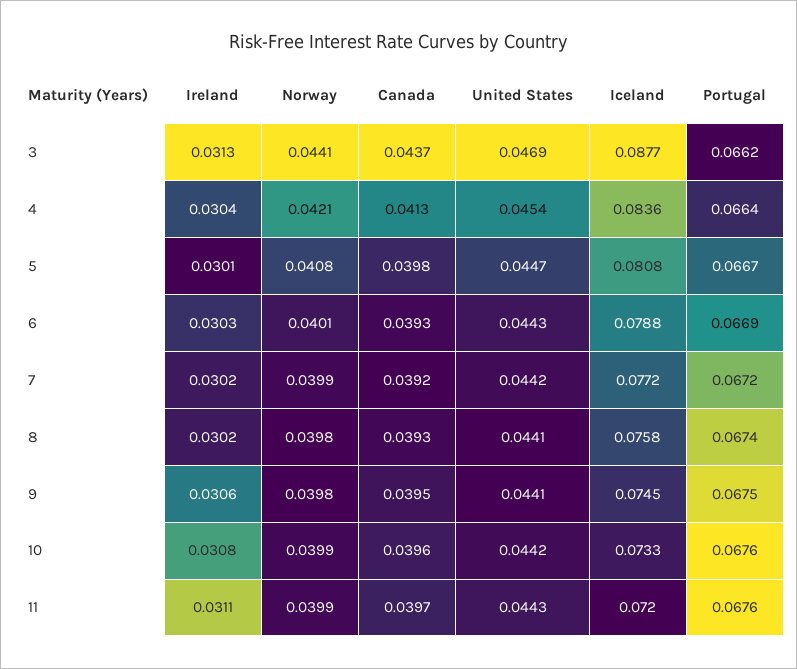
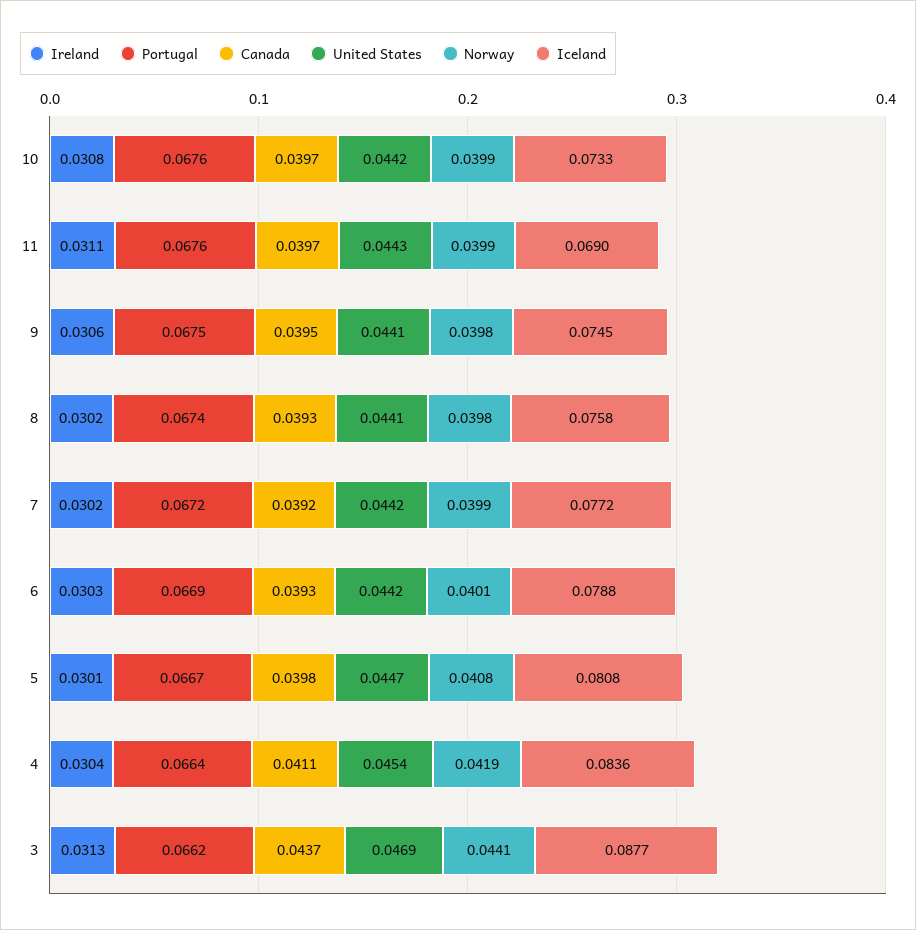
  {
    "Ireland": {
      "3": 0.0313,
      "4": 0.0304,
      "5": 0.0301,
      "6": 0.0303,
      "7": 0.0302,
      "8": 0.0302,
      "9": 0.0306,
      "10": 0.0308,
      "11": 0.0311
    },
    "Norway": {
      "3": 0.0441,
-     "4": 0.0421,
+     "4": 0.0419,
      "5": 0.0408,
      "6": 0.0401,
      "7": 0.0399,
      "8": 0.0398,
      "9": 0.0398,
      "10": 0.0399,
      "11": 0.0399
    },
    "Canada": {
      "3": 0.0437,
-     "4": 0.0413,
+     "4": 0.0411,
      "5": 0.0398,
      "6": 0.0393,
      "7": 0.0392,
      "8": 0.0393,
      "9": 0.0395,
-     "10": 0.0396,
+     "10": 0.0397,
      "11": 0.0397
    },
    "United States": {
      "3": 0.0469,
      "4": 0.0454,
      "5": 0.0447,
-     "6": 0.0443,
+     "6": 0.0442,
      "7": 0.0442,
      "8": 0.0441,
      "9": 0.0441,
      "10": 0.0442,
      "11": 0.0443
    },
    "Iceland": {
      "3": 0.0877,
      "4": 0.0836,
      "5": 0.0808,
      "6": 0.0788,
      "7": 0.0772,
      "8": 0.0758,
      "9": 0.0745,
      "10": 0.0733,
-     "11": 0.072
+     "11": 0.069
    },
    "Portugal": {
      "3": 0.0662,
      "4": 0.0664,
      "5": 0.0667,
      "6": 0.0669,
      "7": 0.0672,
      "8": 0.0674,
      "9": 0.0675,
      "10": 0.0676,
      "11": 0.0676
    }
  }

